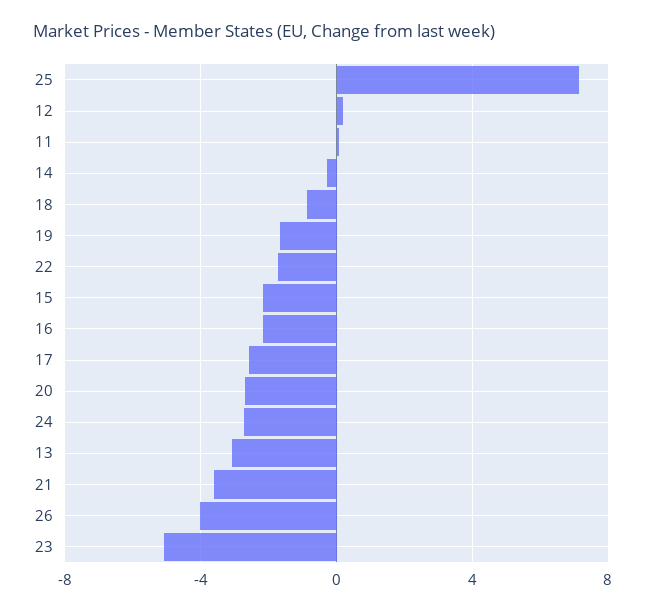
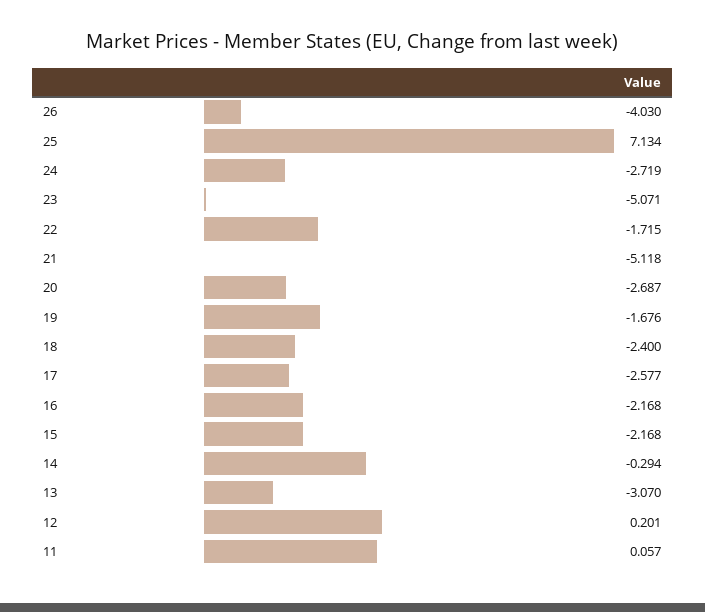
  {
    "25": 7.134,
    "12": 0.201,
    "11": 0.057,
    "14": -0.294,
-   "18": -1,
+   "18": -2.4,
    "19": -1.676,
    "22": -1.715,
    "15": -2.168,
    "16": -2.168,
    "17": -2.577,
    "20": -2.687,
    "24": -2.719,
    "13": -3.07,
-   "21": -3.5,
+   "21": -5.118,
    "26": -4.03,
    "23": -5.071
  }

